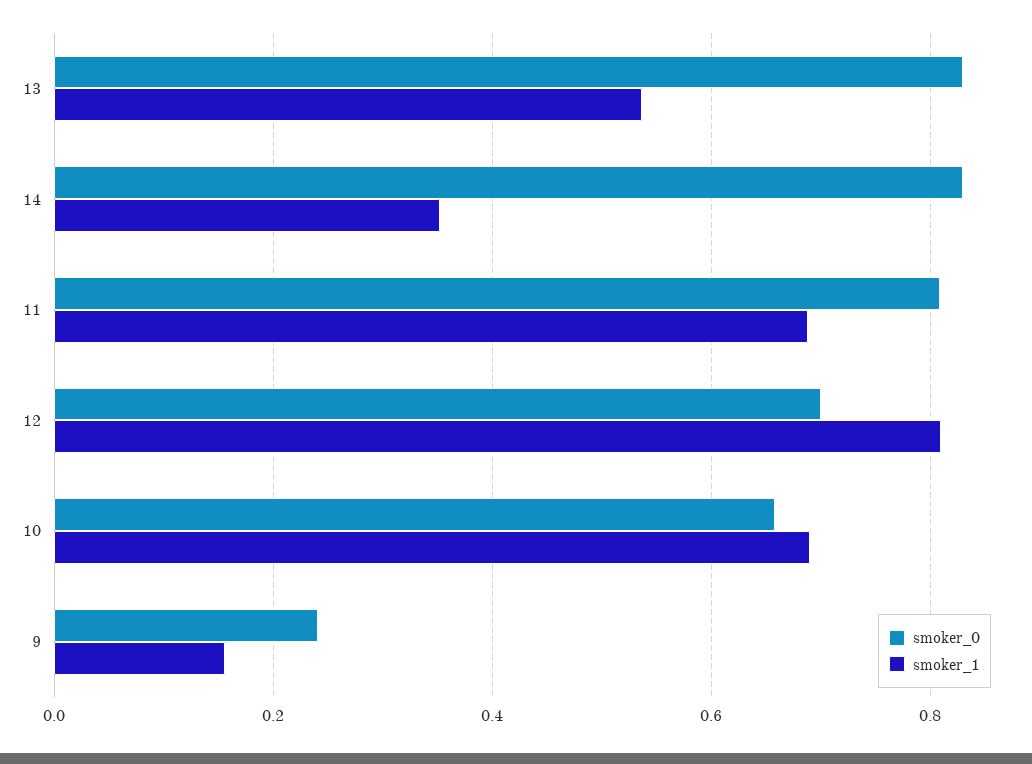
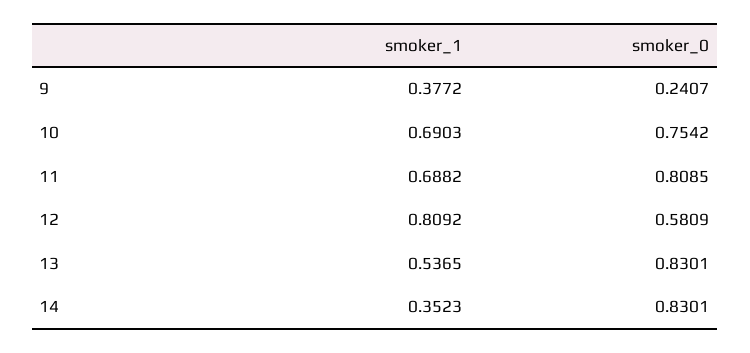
  {
    "smoker_0": {
      "13": 0.8301,
      "14": 0.8301,
      "11": 0.8085,
-     "12": 0.7,
+     "12": 0.5809,
-     "10": 0.66,
+     "10": 0.7542,
      "9": 0.2407
    },
    "smoker_1": {
      "13": 0.5365,
      "14": 0.3523,
      "11": 0.6882,
      "12": 0.8092,
      "10": 0.6903,
-     "9": 0.16
+     "9": 0.3772
    }
  }

